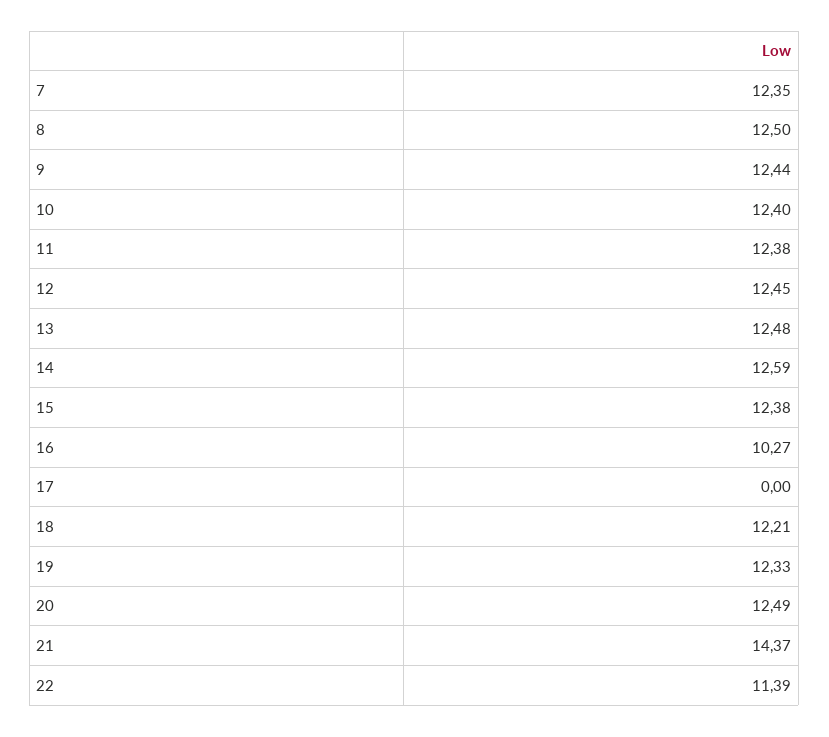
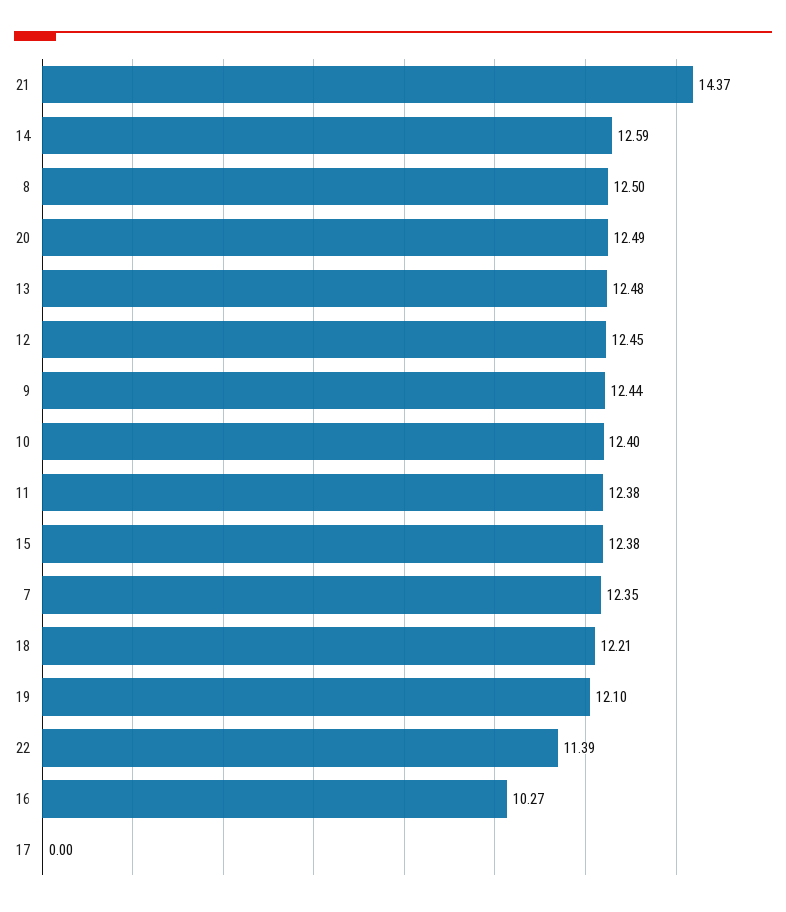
  {
    "7": 12.35,
    "8": 12.5,
    "9": 12.44,
    "10": 12.4,
    "11": 12.38,
    "12": 12.45,
    "13": 12.48,
    "14": 12.59,
    "15": 12.38,
    "16": 10.27,
    "17": 0,
    "18": 12.21,
-   "19": 12.33,
+   "19": 12.1,
    "20": 12.49,
    "21": 14.37,
    "22": 11.39
  }

